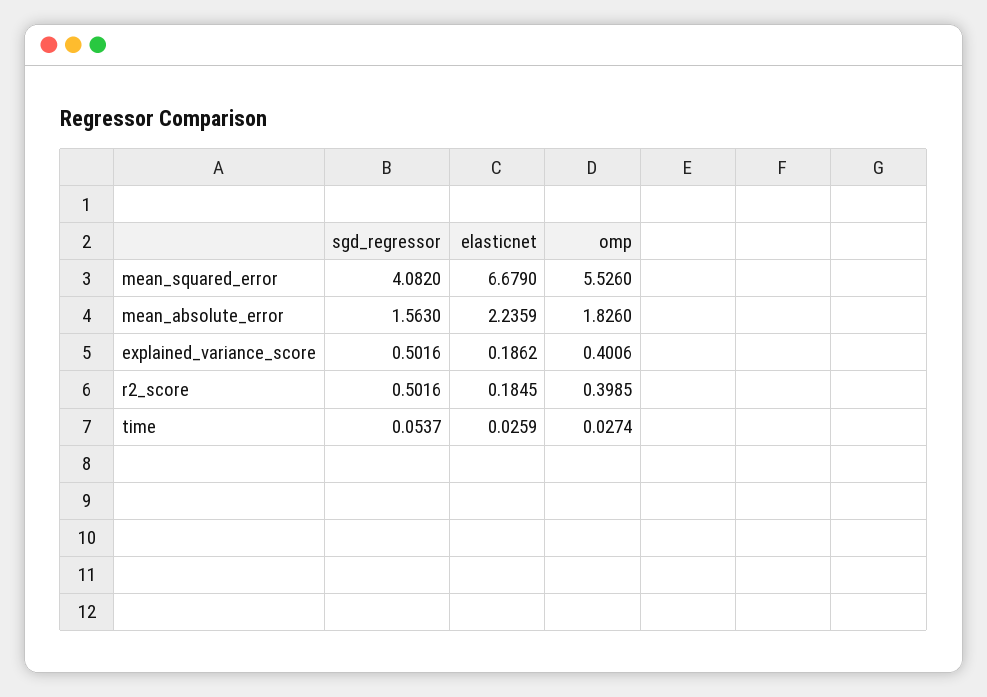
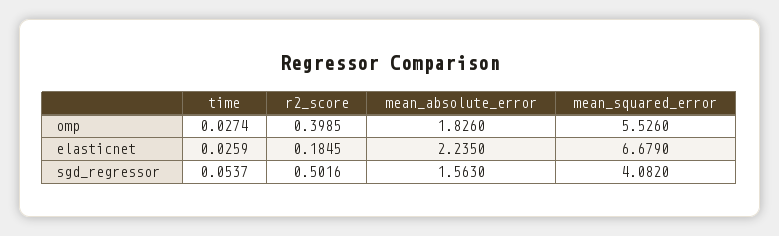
  {
    "sgd_regressor": {
      "mean_squared_error": 4.082,
      "mean_absolute_error": 1.563,
-     "explained_variance_score": 0.5016,
      "r2_score": 0.5016,
      "time": 0.0537
    },
    "elasticnet": {
      "mean_squared_error": 6.679,
-     "mean_absolute_error": 2.2359,
+     "mean_absolute_error": 2.235,
-     "explained_variance_score": 0.1862,
      "r2_score": 0.1845,
      "time": 0.0259
    },
    "omp": {
      "mean_squared_error": 5.526,
      "mean_absolute_error": 1.826,
-     "explained_variance_score": 0.4006,
      "r2_score": 0.3985,
      "time": 0.0274
    }
  }

